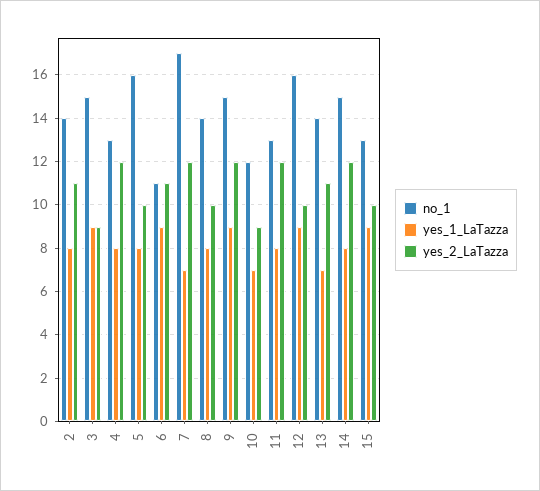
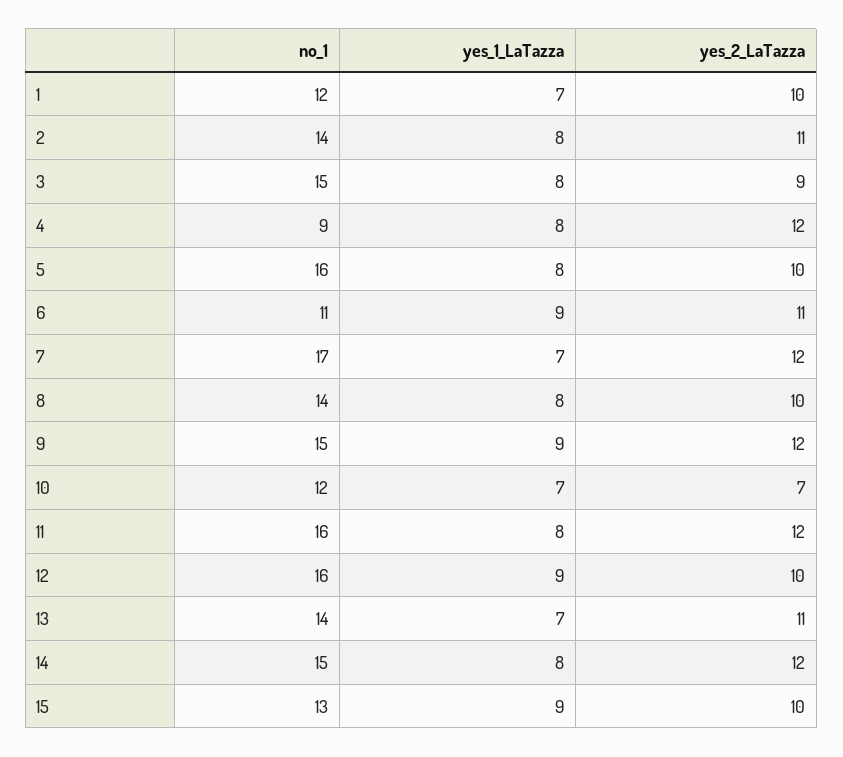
  {
    "no_1": {
      "2": 14,
      "3": 15,
-     "4": 13,
+     "4": 9,
      "5": 16,
      "6": 11,
      "7": 17,
      "8": 14,
      "9": 15,
      "10": 12,
-     "11": 13,
+     "11": 16,
      "12": 16,
      "13": 14,
      "14": 15,
-     "15": 13
+     "15": 13,
+     "1": 12
    },
    "yes_1_LaTazza": {
      "2": 8,
-     "3": 9,
+     "3": 8,
      "4": 8,
      "5": 8,
      "6": 9,
      "7": 7,
      "8": 8,
      "9": 9,
      "10": 7,
      "11": 8,
      "12": 9,
      "13": 7,
      "14": 8,
-     "15": 9
+     "15": 9,
+     "1": 7
    },
    "yes_2_LaTazza": {
      "2": 11,
      "3": 9,
      "4": 12,
      "5": 10,
      "6": 11,
      "7": 12,
      "8": 10,
      "9": 12,
-     "10": 9,
+     "10": 7,
      "11": 12,
      "12": 10,
      "13": 11,
      "14": 12,
-     "15": 10
+     "15": 10,
+     "1": 10
    }
  }

